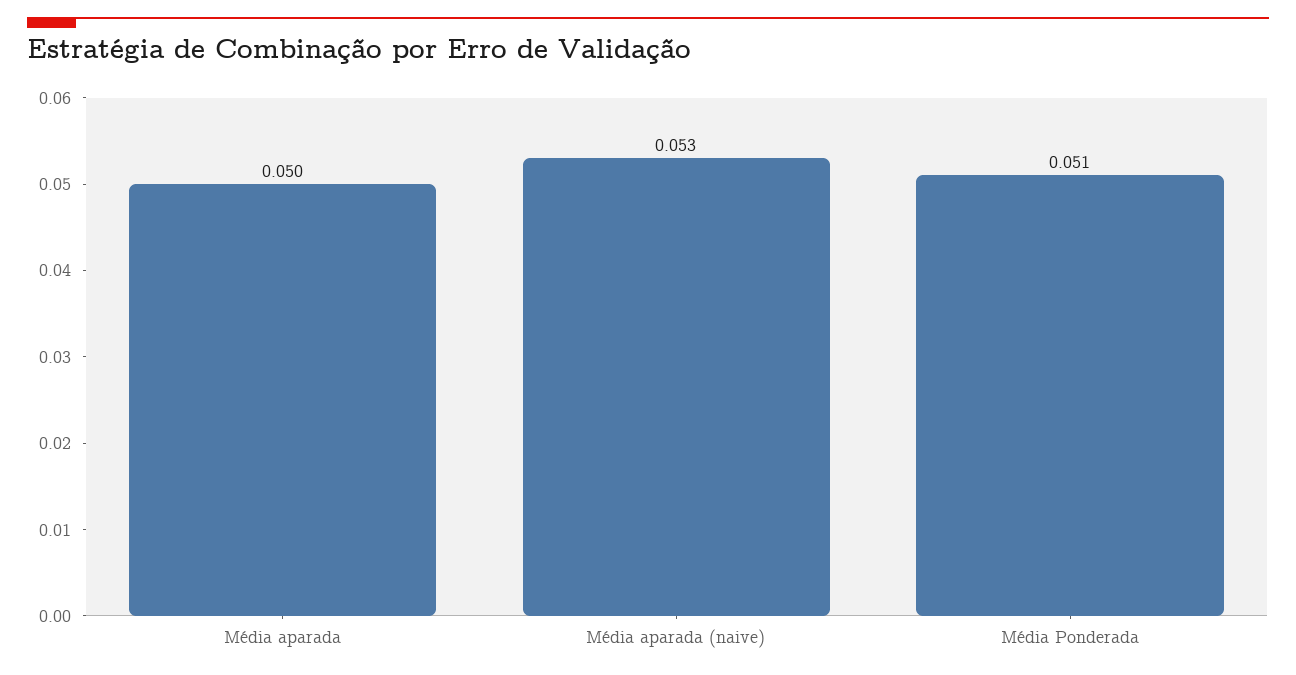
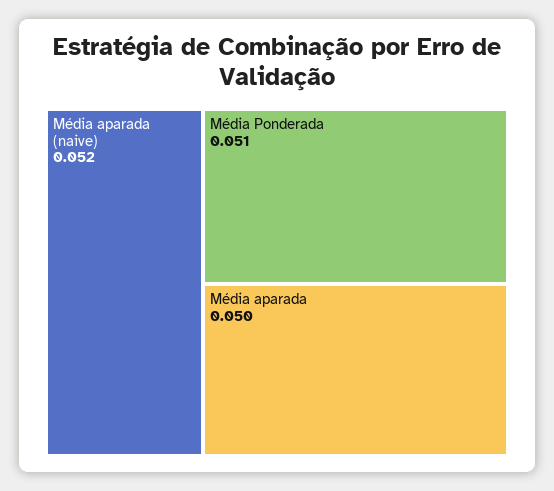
  {
    "Média aparada": 0.05,
-   "Média aparada (naive)": 0.053,
+   "Média aparada (naive)": 0.052,
    "Média Ponderada": 0.051
  }

